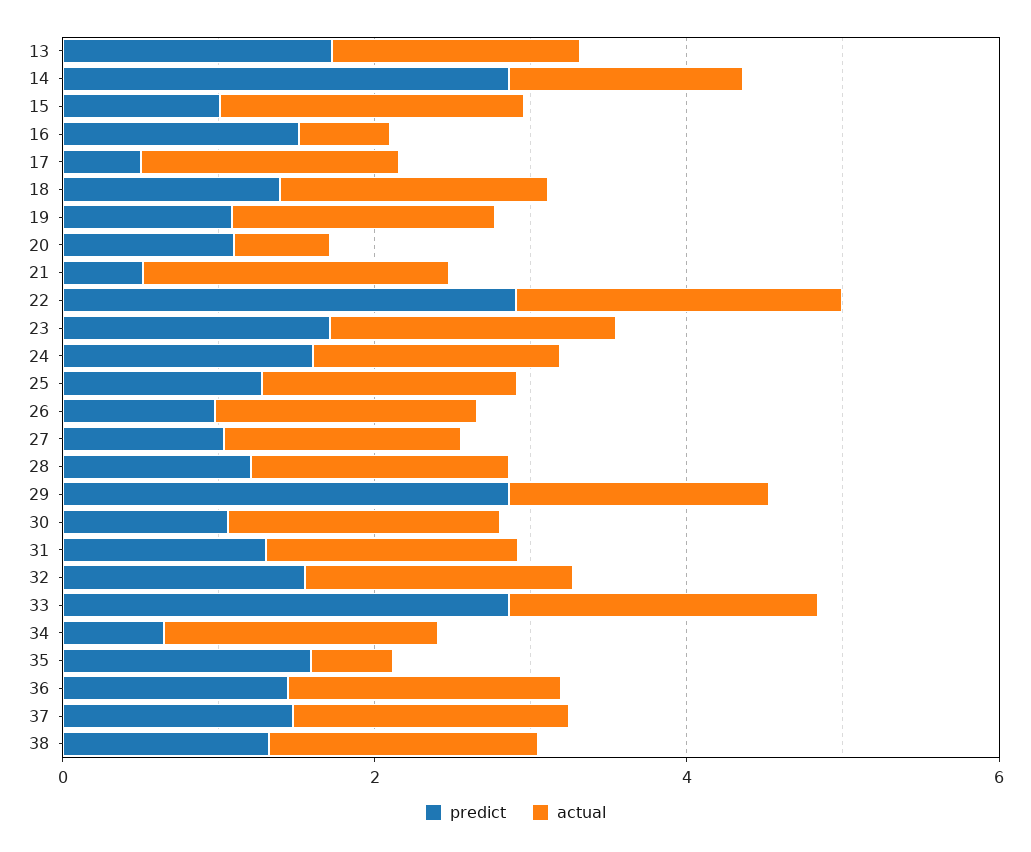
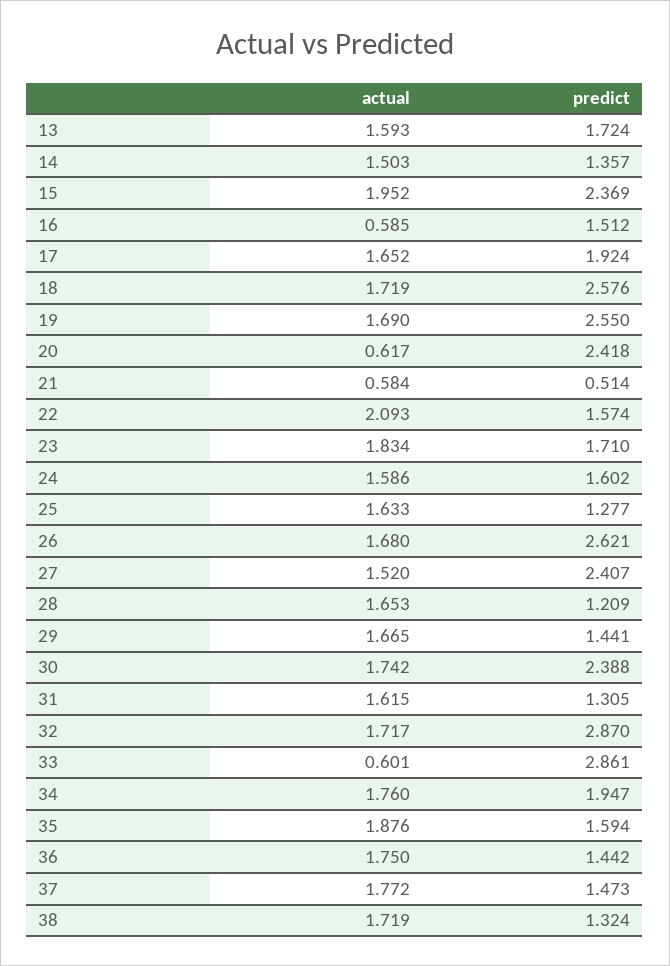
  {
    "predict": {
      "13": 1.724,
-     "14": 3,
+     "14": 1.357,
-     "15": 1,
+     "15": 2.369,
      "16": 1.512,
-     "17": 0.5,
+     "17": 1.924,
-     "18": 1.5,
+     "18": 2.576,
-     "19": 1,
+     "19": 2.55,
-     "20": 1,
+     "20": 2.418,
      "21": 0.514,
-     "22": 3,
+     "22": 1.574,
      "23": 1.71,
      "24": 1.602,
      "25": 1.277,
-     "26": 1,
+     "26": 2.621,
-     "27": 1,
+     "27": 2.407,
      "28": 1.209,
-     "29": 3,
+     "29": 1.441,
-     "30": 1,
+     "30": 2.388,
      "31": 1.305,
-     "32": 1.5,
+     "32": 2.87,
      "33": 2.861,
-     "34": 0.5,
+     "34": 1.947,
      "35": 1.594,
      "36": 1.442,
      "37": 1.473,
      "38": 1.324
    },
    "actual": {
      "13": 1.593,
      "14": 1.503,
      "15": 1.952,
      "16": 0.585,
      "17": 1.652,
      "18": 1.719,
      "19": 1.69,
      "20": 0.617,
-     "21": 2,
+     "21": 0.584,
      "22": 2.093,
      "23": 1.834,
      "24": 1.586,
      "25": 1.633,
      "26": 1.68,
      "27": 1.52,
      "28": 1.653,
      "29": 1.665,
      "30": 1.742,
      "31": 1.615,
      "32": 1.717,
-     "33": 2,
+     "33": 0.601,
      "34": 1.76,
-     "35": 0.5,
+     "35": 1.876,
      "36": 1.75,
      "37": 1.772,
      "38": 1.719
    }
  }

